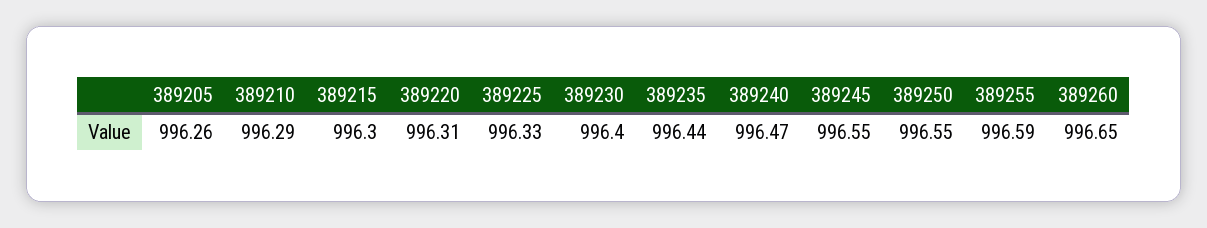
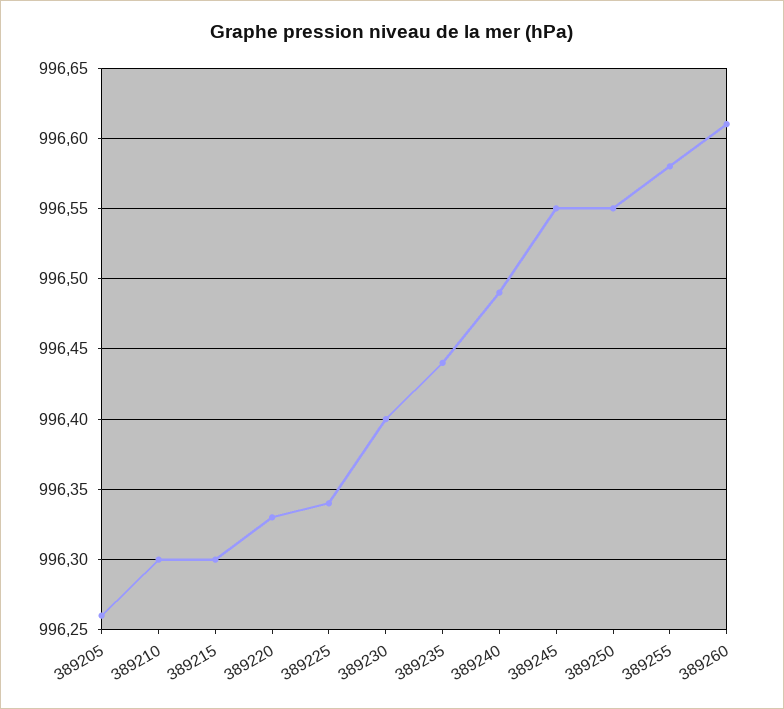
  {
    "389205": 996.26,
-   "389210": 996.29,
+   "389210": 996.3,
    "389215": 996.3,
-   "389220": 996.31,
+   "389220": 996.33,
-   "389225": 996.33,
+   "389225": 996.34,
    "389230": 996.4,
    "389235": 996.44,
-   "389240": 996.47,
+   "389240": 996.49,
    "389245": 996.55,
    "389250": 996.55,
-   "389255": 996.59,
+   "389255": 996.58,
-   "389260": 996.65
+   "389260": 996.61
  }

